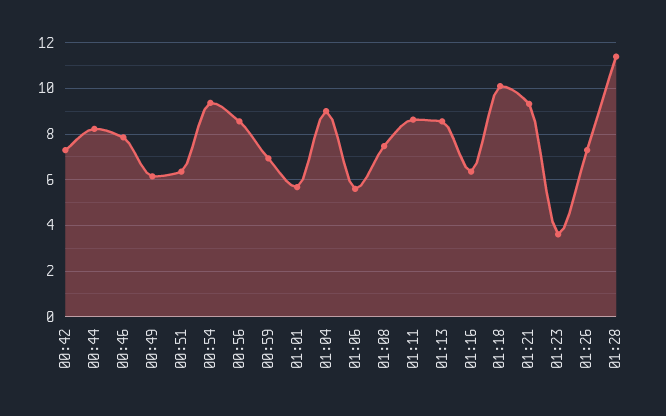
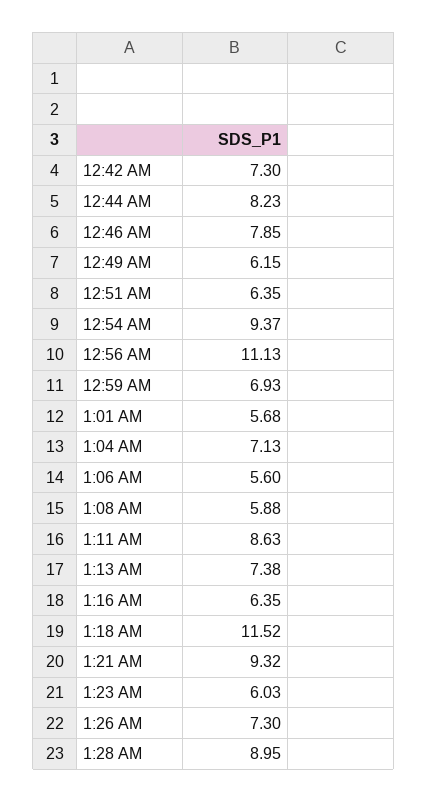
  {
    "00:42": 7.3,
    "00:44": 8.23,
    "00:46": 7.85,
    "00:49": 6.15,
    "00:51": 6.35,
    "00:54": 9.37,
-   "00:56": 8.5,
+   "00:56": 11.13,
    "00:59": 6.93,
    "01:01": 5.68,
-   "01:04": 9,
+   "01:04": 7.13,
    "01:06": 5.6,
-   "01:08": 7.5,
+   "01:08": 5.88,
    "01:11": 8.63,
-   "01:13": 8.5,
+   "01:13": 7.38,
    "01:16": 6.35,
-   "01:18": 10,
+   "01:18": 11.52,
    "01:21": 9.32,
-   "01:23": 3.5,
+   "01:23": 6.03,
    "01:26": 7.3,
-   "01:28": 11.5
+   "01:28": 8.95
  }

